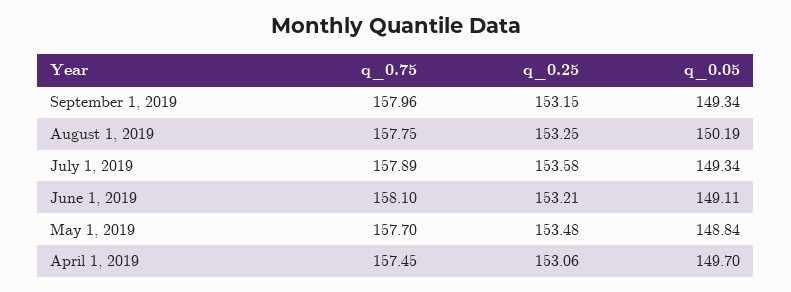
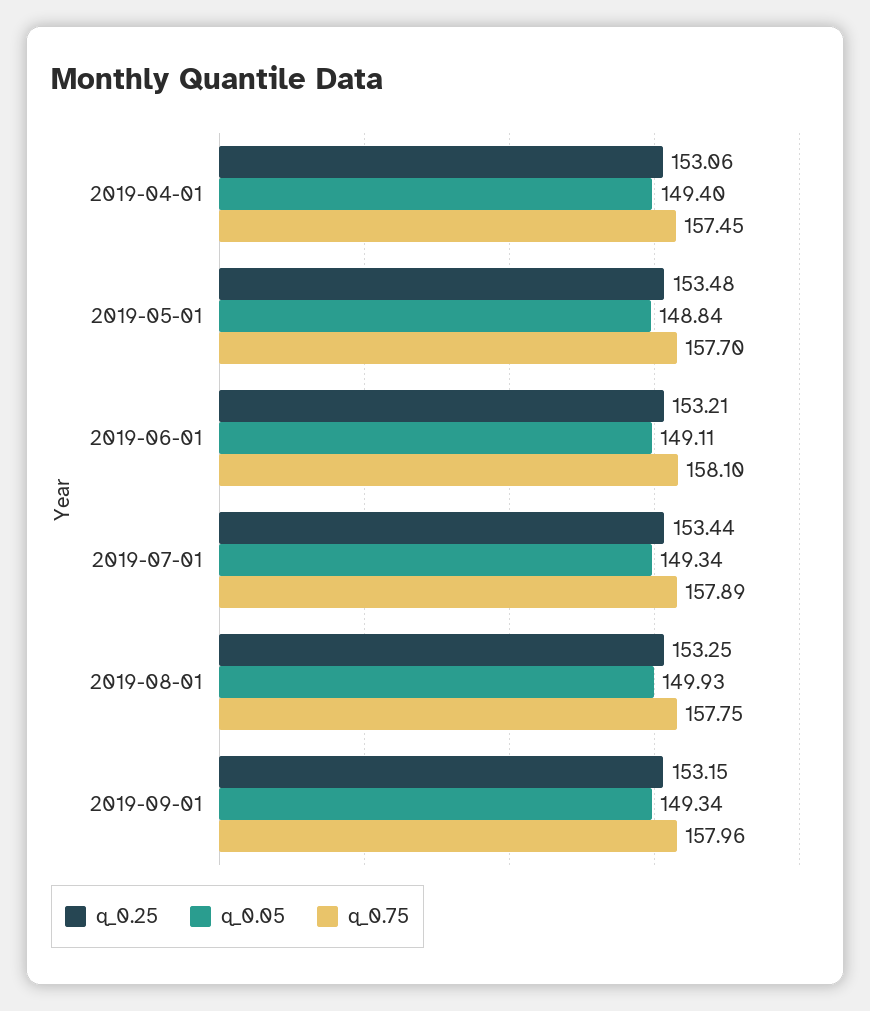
  {
    "q_0.75": {
      "September 1, 2019": 157.96,
      "August 1, 2019": 157.75,
      "July 1, 2019": 157.89,
      "June 1, 2019": 158.1,
      "May 1, 2019": 157.7,
      "April 1, 2019": 157.45
    },
    "q_0.25": {
      "September 1, 2019": 153.15,
      "August 1, 2019": 153.25,
-     "July 1, 2019": 153.58,
+     "July 1, 2019": 153.44,
      "June 1, 2019": 153.21,
      "May 1, 2019": 153.48,
      "April 1, 2019": 153.06
    },
    "q_0.05": {
      "September 1, 2019": 149.34,
-     "August 1, 2019": 150.19,
+     "August 1, 2019": 149.93,
      "July 1, 2019": 149.34,
      "June 1, 2019": 149.11,
      "May 1, 2019": 148.84,
-     "April 1, 2019": 149.7
+     "April 1, 2019": 149.4
    }
  }

